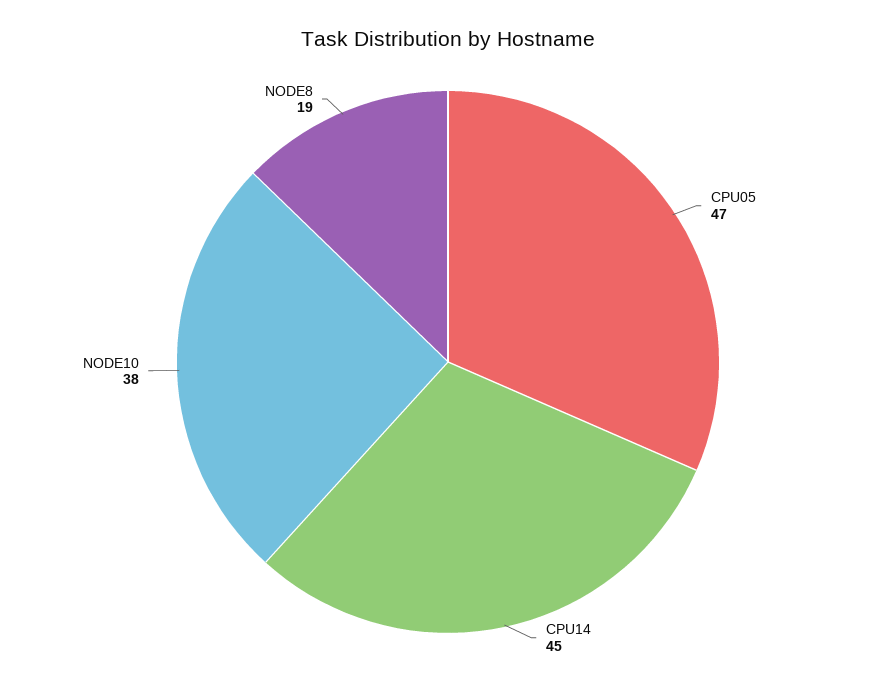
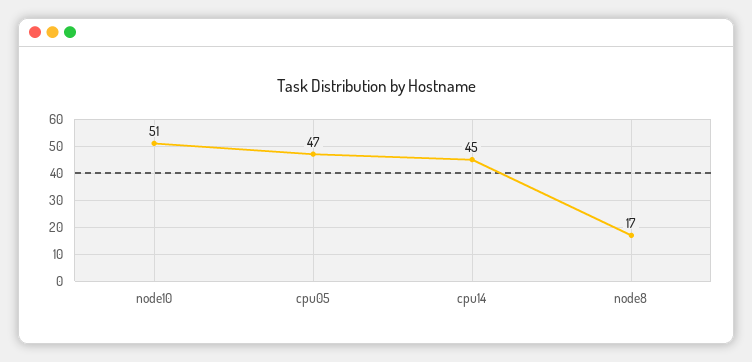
  {
    "CPU05": 47,
    "CPU14": 45,
-   "NODE10": 38,
+   "NODE10": 51,
-   "NODE8": 19
+   "NODE8": 17
  }

